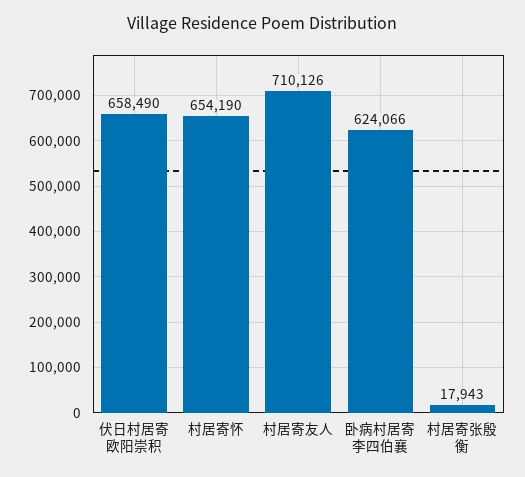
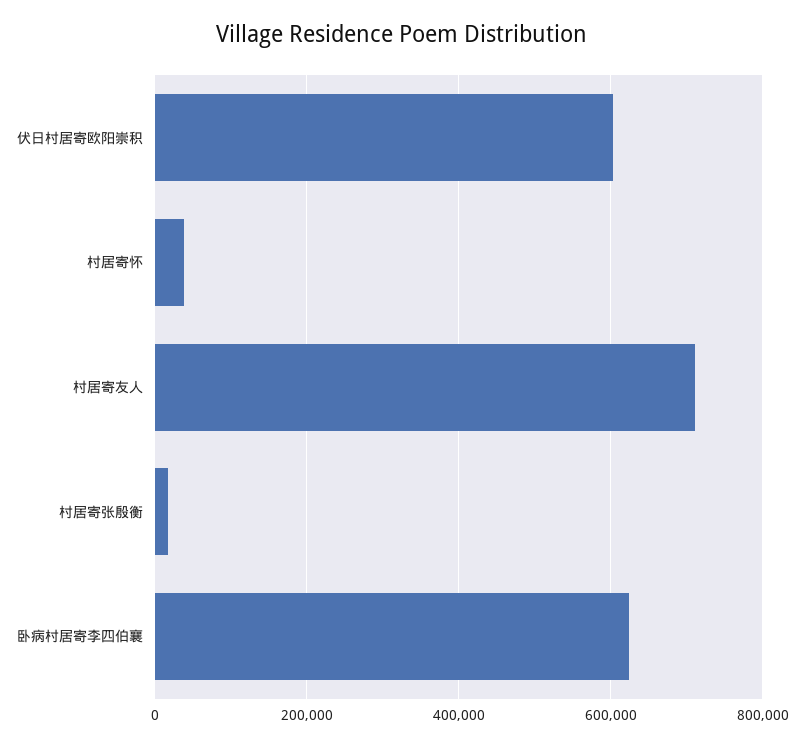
  {
-   "伏日村居寄欧阳崇积": 658490,
+   "伏日村居寄欧阳崇积": 600000,
-   "村居寄怀": 654190,
+   "村居寄怀": 40000,
    "村居寄友人": 710126,
    "卧病村居寄李四伯襄": 624066,
    "村居寄张殷衡": 17943
  }

